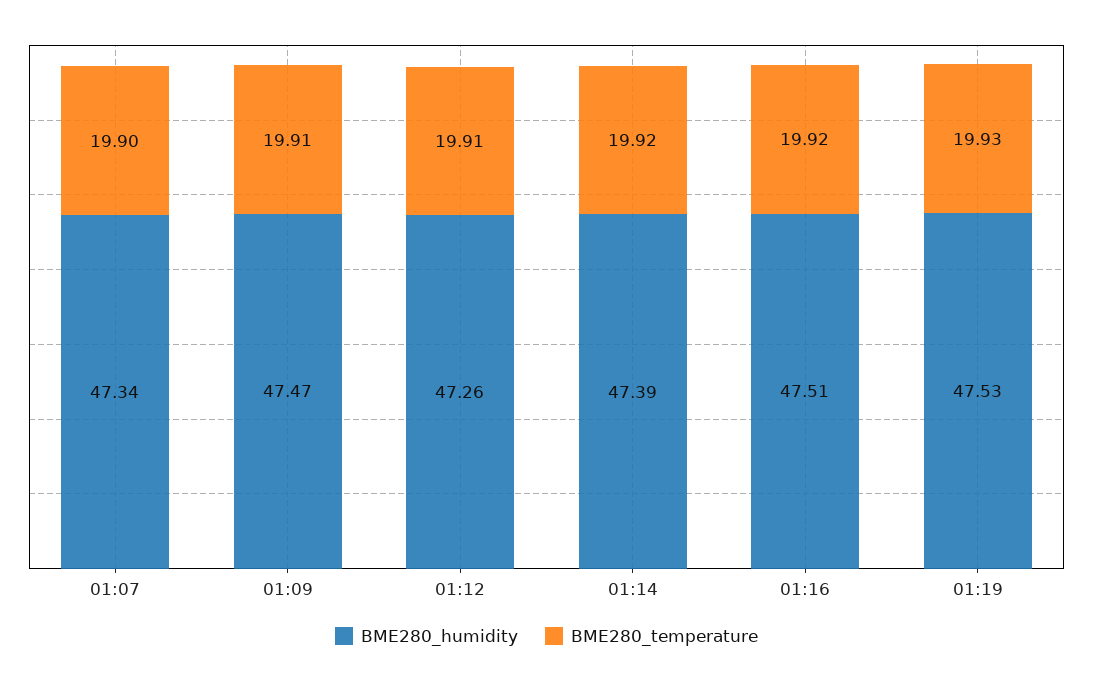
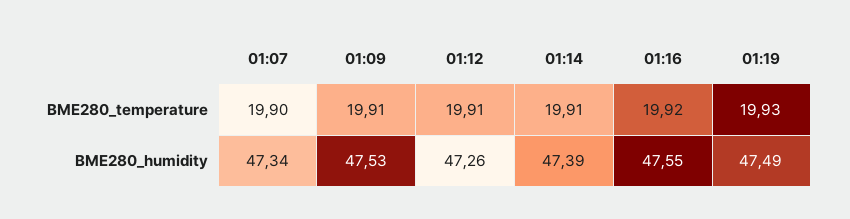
  {
    "BME280_humidity": {
      "01:07": 47.34,
-     "01:09": 47.47,
+     "01:09": 47.53,
      "01:12": 47.26,
      "01:14": 47.39,
-     "01:16": 47.51,
+     "01:16": 47.55,
-     "01:19": 47.53
+     "01:19": 47.49
    },
    "BME280_temperature": {
      "01:07": 19.9,
      "01:09": 19.91,
      "01:12": 19.91,
-     "01:14": 19.92,
+     "01:14": 19.91,
      "01:16": 19.92,
      "01:19": 19.93
    }
  }

